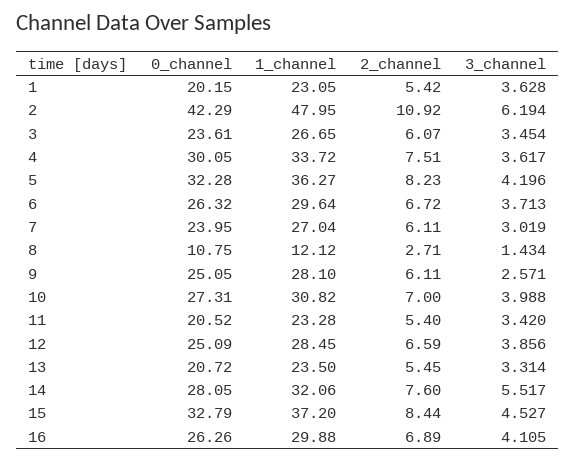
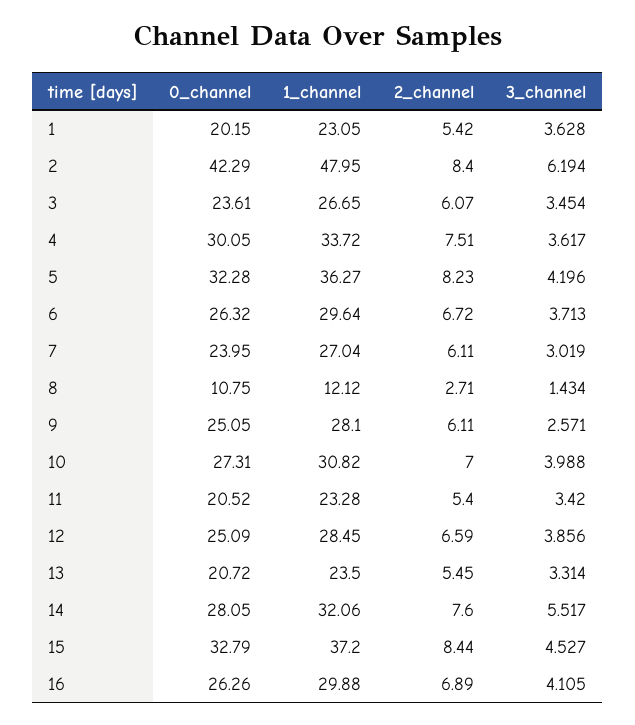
  {
    "0_channel": {
      "1": 20.15,
      "2": 42.29,
      "3": 23.61,
      "4": 30.05,
      "5": 32.28,
      "6": 26.32,
      "7": 23.95,
      "8": 10.75,
      "9": 25.05,
      "10": 27.31,
      "11": 20.52,
      "12": 25.09,
      "13": 20.72,
      "14": 28.05,
      "15": 32.79,
      "16": 26.26
    },
    "1_channel": {
      "1": 23.05,
      "2": 47.95,
      "3": 26.65,
      "4": 33.72,
      "5": 36.27,
      "6": 29.64,
      "7": 27.04,
      "8": 12.12,
      "9": 28.1,
      "10": 30.82,
      "11": 23.28,
      "12": 28.45,
      "13": 23.5,
      "14": 32.06,
      "15": 37.2,
      "16": 29.88
    },
    "2_channel": {
      "1": 5.42,
-     "2": 10.92,
+     "2": 8.4,
      "3": 6.07,
      "4": 7.51,
      "5": 8.23,
      "6": 6.72,
      "7": 6.11,
      "8": 2.71,
      "9": 6.11,
      "10": 7,
      "11": 5.4,
      "12": 6.59,
      "13": 5.45,
      "14": 7.6,
      "15": 8.44,
      "16": 6.89
    },
    "3_channel": {
      "1": 3.628,
      "2": 6.194,
      "3": 3.454,
      "4": 3.617,
      "5": 4.196,
      "6": 3.713,
      "7": 3.019,
      "8": 1.434,
      "9": 2.571,
      "10": 3.988,
      "11": 3.42,
      "12": 3.856,
      "13": 3.314,
      "14": 5.517,
      "15": 4.527,
      "16": 4.105
    }
  }

